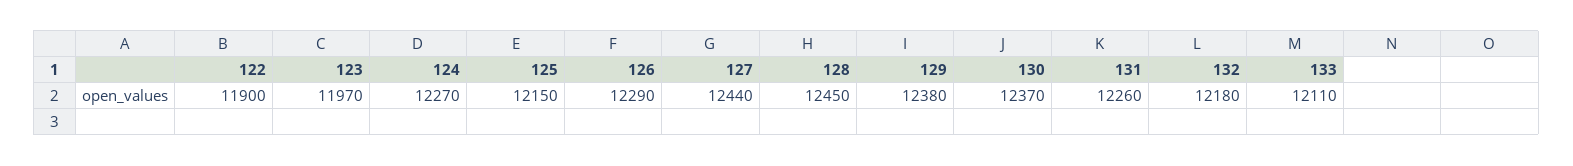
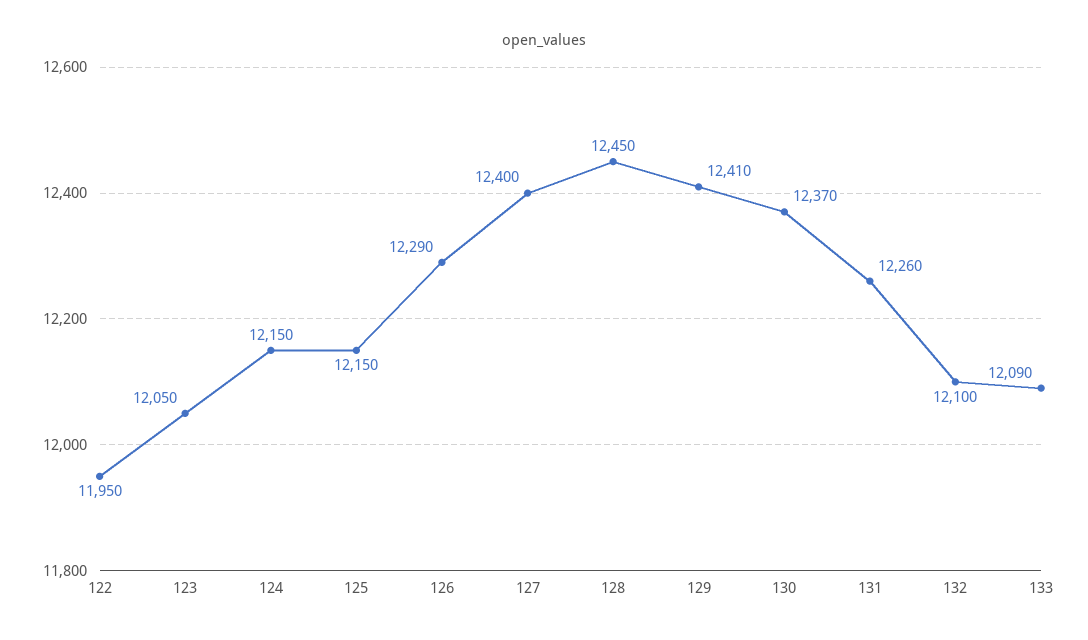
  {
-   "122": 11900,
+   "122": 11950,
-   "123": 11970,
+   "123": 12050,
-   "124": 12270,
+   "124": 12150,
    "125": 12150,
    "126": 12290,
-   "127": 12440,
+   "127": 12400,
    "128": 12450,
-   "129": 12380,
+   "129": 12410,
    "130": 12370,
    "131": 12260,
-   "132": 12180,
+   "132": 12100,
-   "133": 12110
+   "133": 12090
  }

